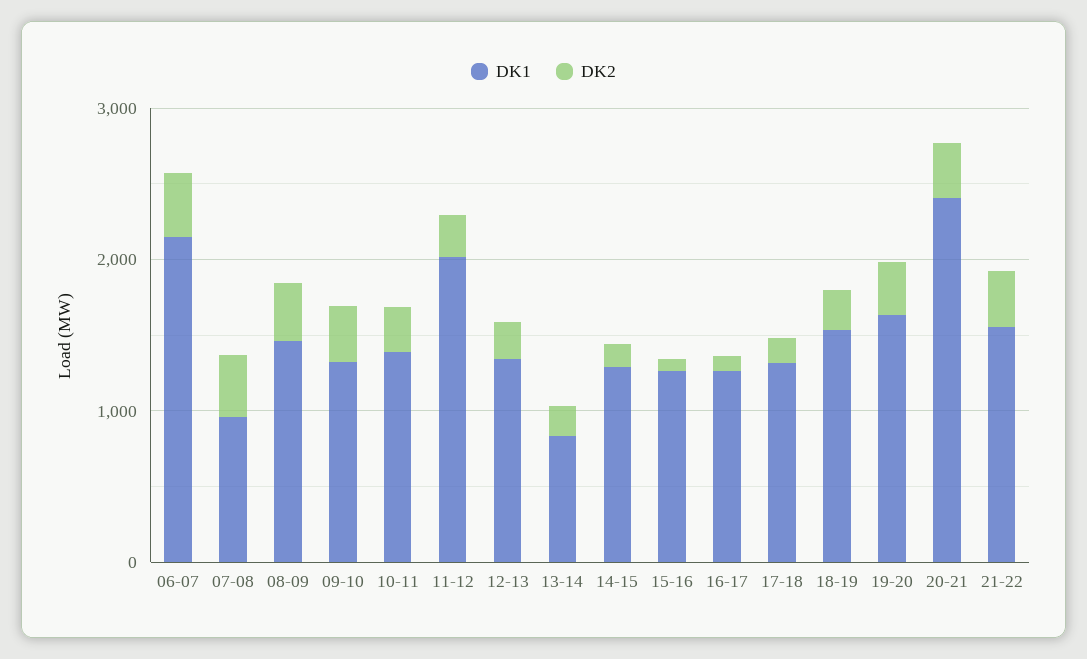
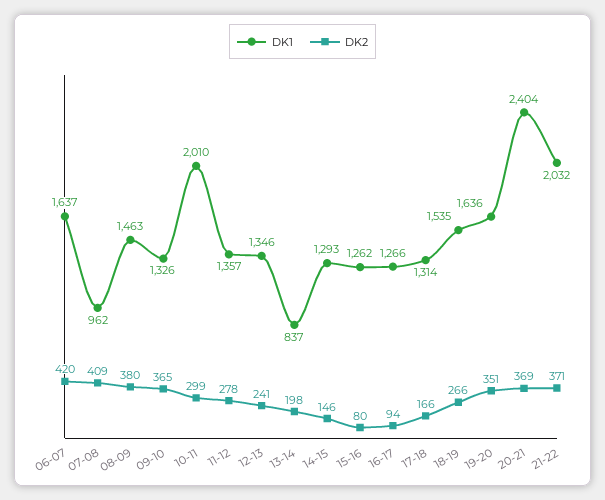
  {
    "DK1": {
-     "06-07": 2200,
+     "06-07": 1637,
      "07-08": 962,
      "08-09": 1463,
      "09-10": 1326,
-     "10-11": 1400,
+     "10-11": 2010,
-     "11-12": 2000,
+     "11-12": 1357,
      "12-13": 1346,
      "13-14": 837,
      "14-15": 1293,
      "15-16": 1262,
      "16-17": 1266,
      "17-18": 1314,
      "18-19": 1535,
      "19-20": 1636,
      "20-21": 2404,
-     "21-22": 1600
+     "21-22": 2032
    },
    "DK2": {
      "06-07": 420,
      "07-08": 409,
      "08-09": 380,
      "09-10": 365,
      "10-11": 299,
      "11-12": 278,
      "12-13": 241,
      "13-14": 198,
      "14-15": 146,
      "15-16": 80,
      "16-17": 94,
      "17-18": 166,
      "18-19": 266,
      "19-20": 351,
      "20-21": 369,
      "21-22": 371
    }
  }

